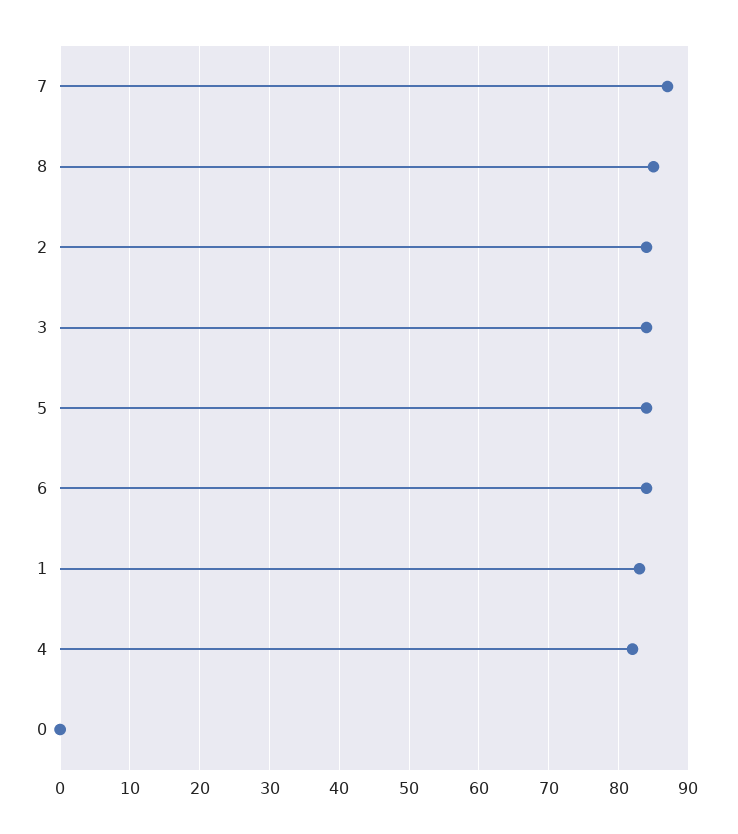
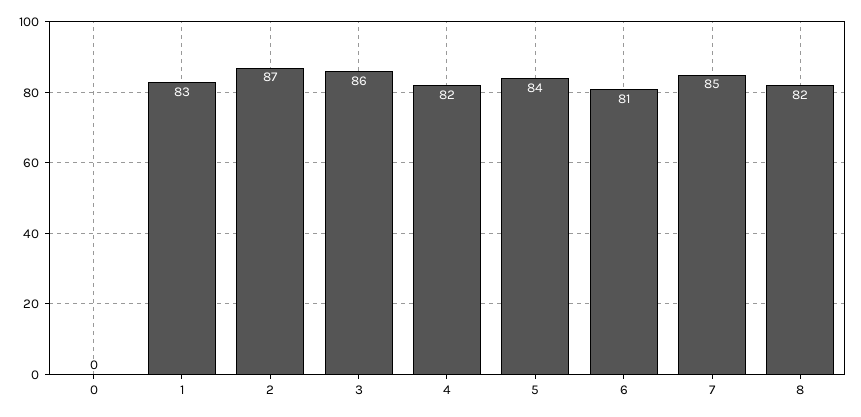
  {
-   "7": 87,
+   "7": 85,
-   "8": 85,
+   "8": 82,
-   "2": 84,
+   "2": 87,
-   "3": 84,
+   "3": 86,
    "5": 84,
-   "6": 84,
+   "6": 81,
    "1": 83,
    "4": 82,
    "0": 0
  }

